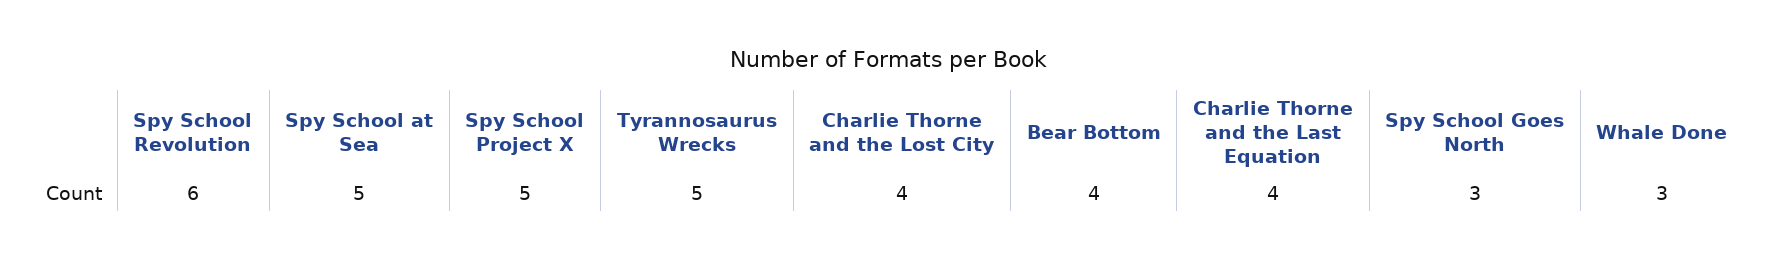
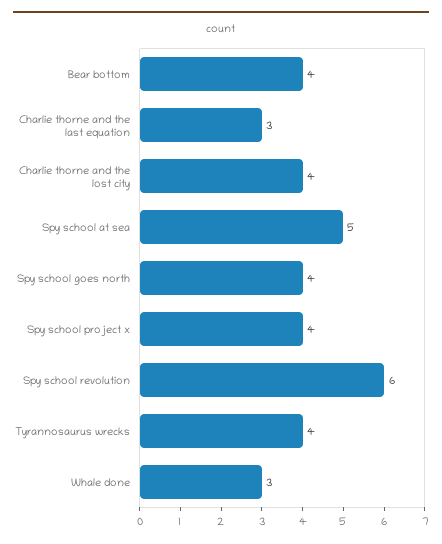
  {
    "Spy School Revolution": 6,
    "Spy School at Sea": 5,
-   "Spy School Project X": 5,
+   "Spy School Project X": 4,
-   "Tyrannosaurus Wrecks": 5,
+   "Tyrannosaurus Wrecks": 4,
    "Charlie Thorne and the Lost City": 4,
    "Bear Bottom": 4,
-   "Charlie Thorne and the Last Equation": 4,
+   "Charlie Thorne and the Last Equation": 3,
-   "Spy School Goes North": 3,
+   "Spy School Goes North": 4,
    "Whale Done": 3
  }

